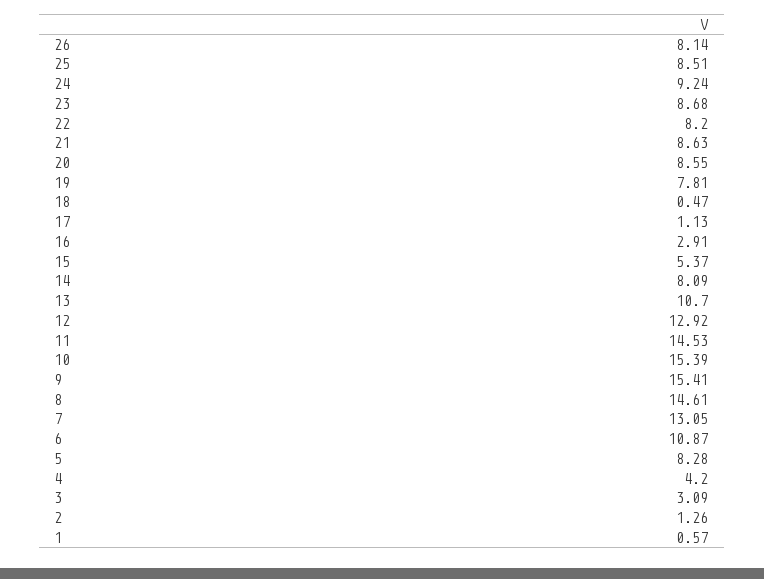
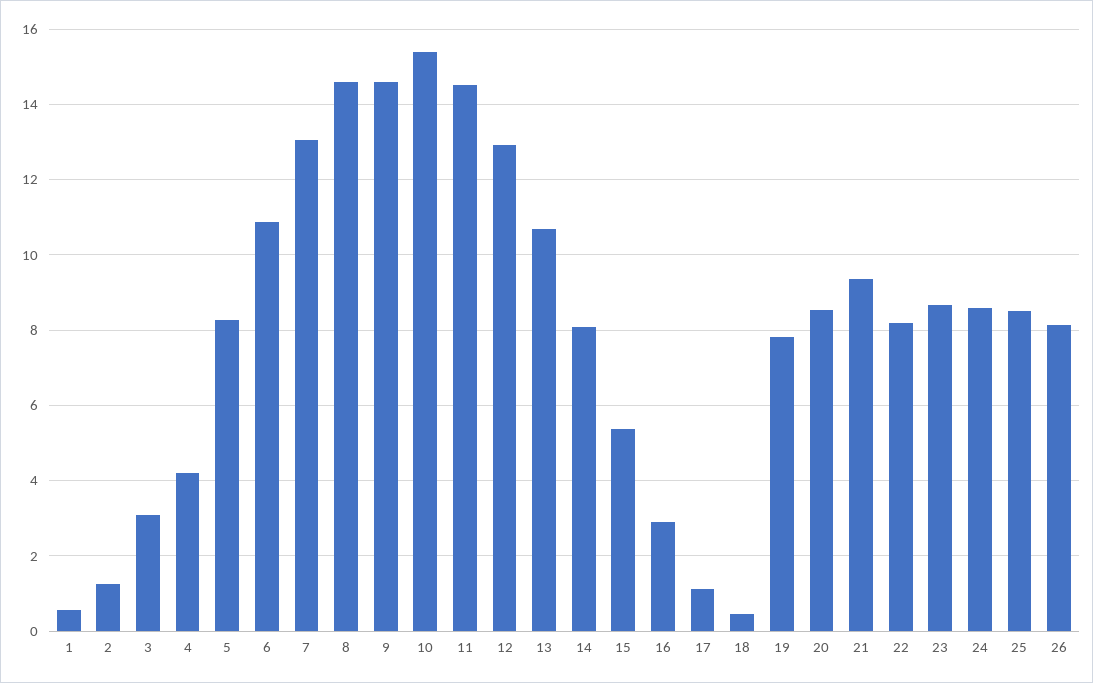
  {
    "26": 8.14,
    "25": 8.51,
-   "24": 9.24,
+   "24": 8.6,
    "23": 8.68,
    "22": 8.2,
-   "21": 8.63,
+   "21": 9.4,
    "20": 8.55,
    "19": 7.81,
    "18": 0.47,
    "17": 1.13,
    "16": 2.91,
    "15": 5.37,
    "14": 8.09,
    "13": 10.7,
    "12": 12.92,
    "11": 14.53,
    "10": 15.39,
-   "9": 15.41,
+   "9": 14.6,
    "8": 14.61,
    "7": 13.05,
    "6": 10.87,
    "5": 8.28,
    "4": 4.2,
    "3": 3.09,
    "2": 1.26,
    "1": 0.57
  }

